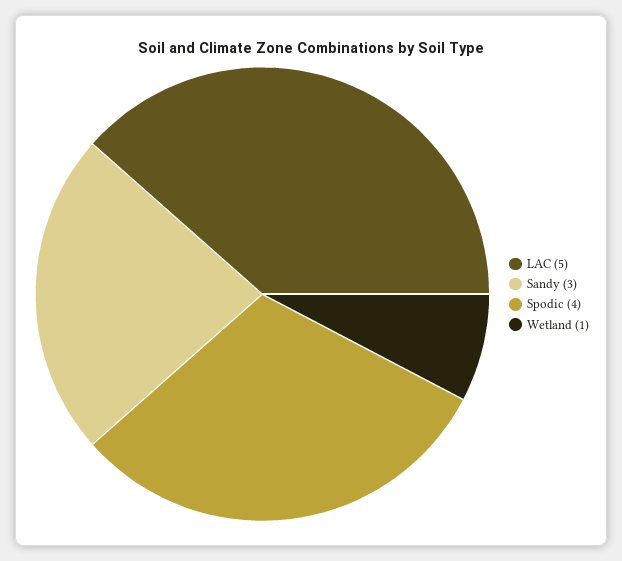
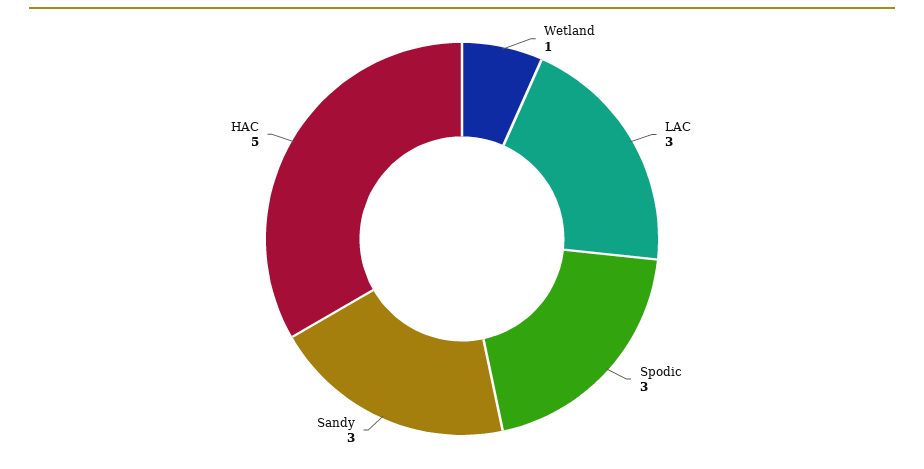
  {
-   "LAC": 5,
+   "LAC": 3,
    "Sandy": 3,
-   "Spodic": 4,
+   "Spodic": 3,
-   "Wetland": 1
+   "Wetland": 1,
+   "HAC": 5
  }

